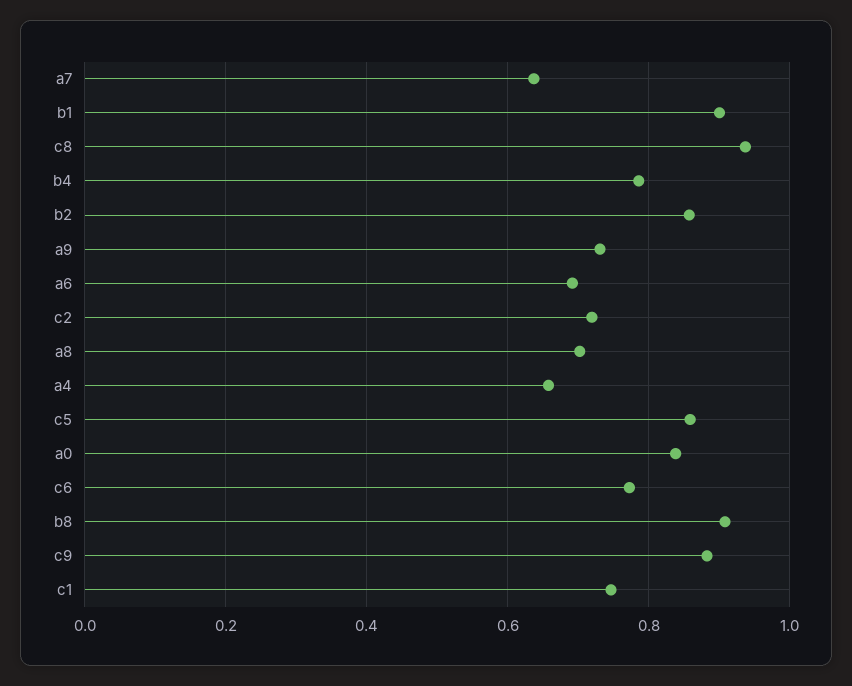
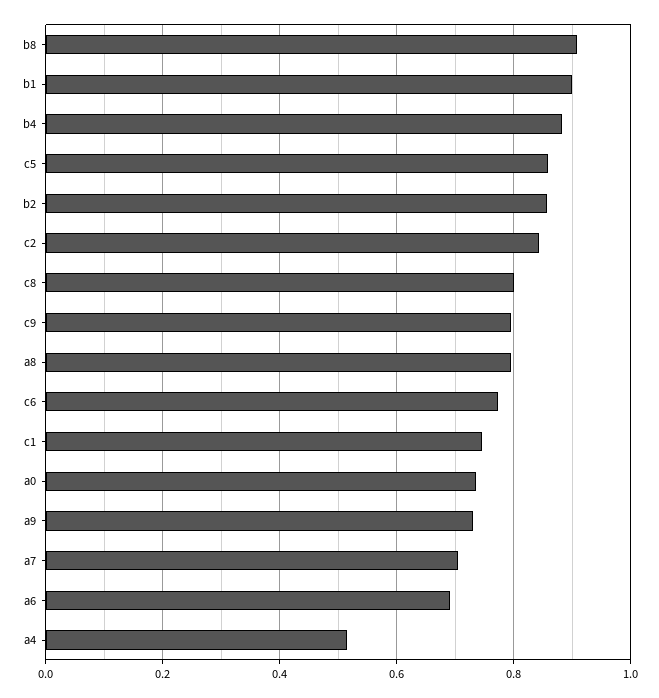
  {
-   "a7": 0.64,
+   "a7": 0.7,
    "b1": 0.9,
-   "c8": 0.94,
+   "c8": 0.8,
-   "b4": 0.78,
+   "b4": 0.88,
    "b2": 0.86,
    "a9": 0.74,
    "a6": 0.7,
-   "c2": 0.72,
+   "c2": 0.84,
-   "a8": 0.7,
+   "a8": 0.8,
-   "a4": 0.66,
+   "a4": 0.52,
    "c5": 0.86,
-   "a0": 0.84,
+   "a0": 0.74,
    "c6": 0.78,
    "b8": 0.9,
-   "c9": 0.88,
+   "c9": 0.8,
    "c1": 0.74
  }

